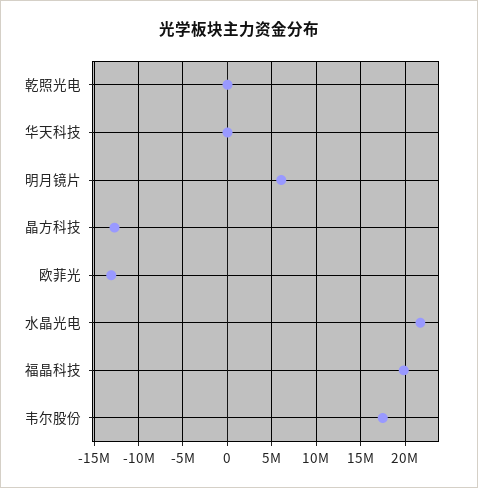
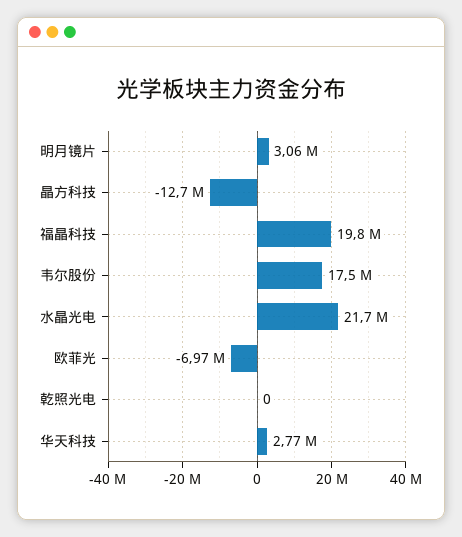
  {
    "乾照光电": 0,
-   "华天科技": 0,
+   "华天科技": 2770000,
-   "明月镜片": 6000000,
+   "明月镜片": 3060000,
    "晶方科技": -12700000,
-   "欧菲光": -13000000,
+   "欧菲光": -6970000,
    "水晶光电": 21700000,
    "福晶科技": 19800000,
    "韦尔股份": 17500000
  }

